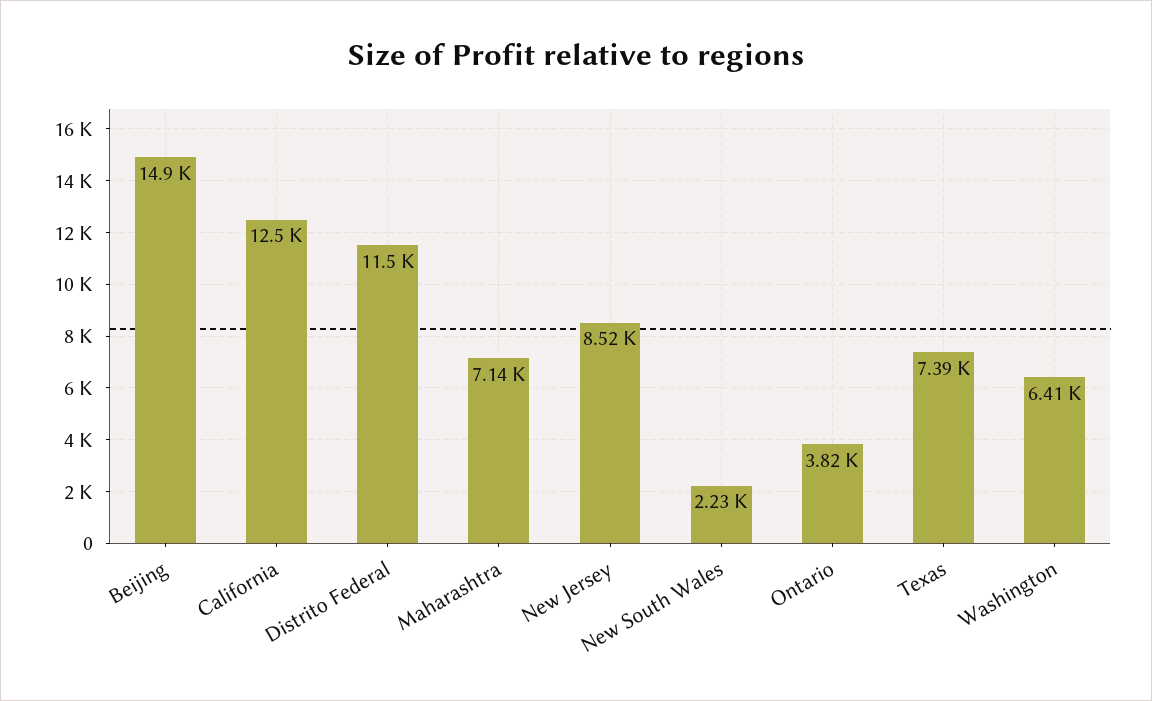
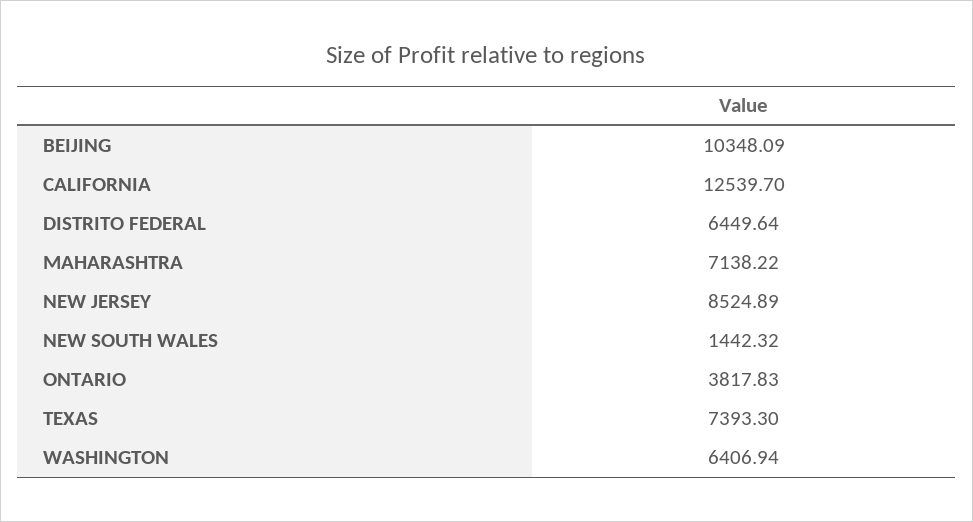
  {
-   "Beijing": 14900,
+   "Beijing": 10348.09,
    "California": 12539.7,
-   "Distrito Federal": 11500,
+   "Distrito Federal": 6449.64,
    "Maharashtra": 7138.22,
    "New Jersey": 8524.89,
-   "New South Wales": 2230,
+   "New South Wales": 1442.32,
    "Ontario": 3817.83,
    "Texas": 7393.3,
    "Washington": 6406.94
  }

